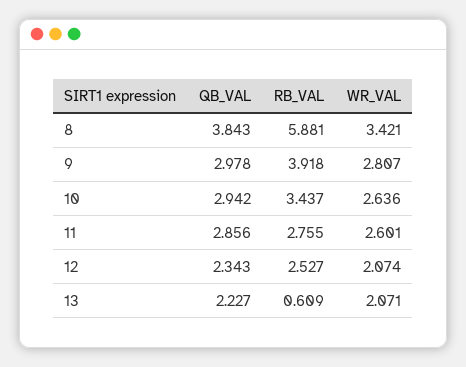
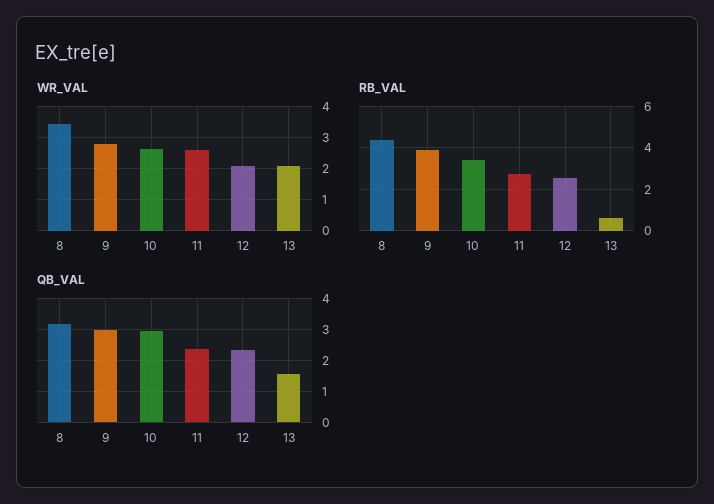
  {
    "QB_VAL": {
-     "8": 3.843,
+     "8": 3.2,
      "9": 2.978,
      "10": 2.942,
-     "11": 2.856,
+     "11": 2.4,
      "12": 2.343,
-     "13": 2.227
+     "13": 1.6
    },
    "RB_VAL": {
-     "8": 5.881,
+     "8": 4.5,
      "9": 3.918,
      "10": 3.437,
      "11": 2.755,
      "12": 2.527,
      "13": 0.609
    },
    "WR_VAL": {
      "8": 3.421,
      "9": 2.807,
      "10": 2.636,
      "11": 2.601,
      "12": 2.074,
      "13": 2.071
    }
  }

